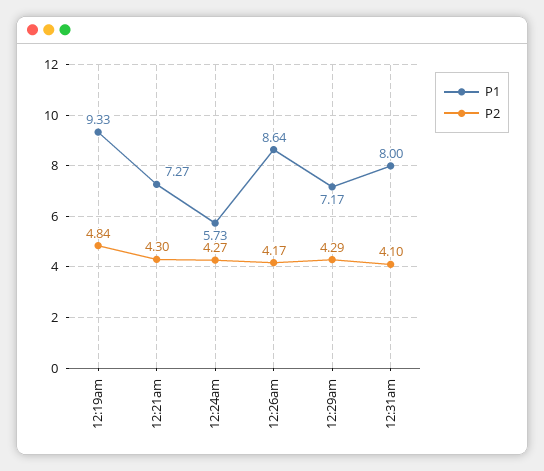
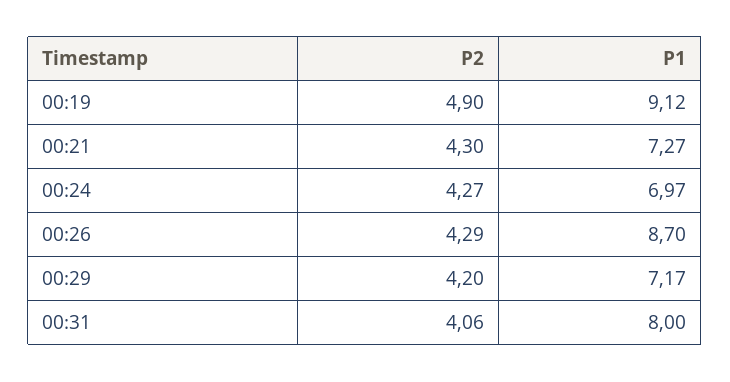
  {
    "P1": {
-     "12:19am": 9.33,
+     "12:19am": 9.12,
      "12:21am": 7.27,
-     "12:24am": 5.73,
+     "12:24am": 6.97,
-     "12:26am": 8.64,
+     "12:26am": 8.7,
      "12:29am": 7.17,
      "12:31am": 8
    },
    "P2": {
-     "12:19am": 4.84,
+     "12:19am": 4.9,
      "12:21am": 4.3,
      "12:24am": 4.27,
-     "12:26am": 4.17,
+     "12:26am": 4.29,
-     "12:29am": 4.29,
+     "12:29am": 4.2,
-     "12:31am": 4.1
+     "12:31am": 4.06
    }
  }

